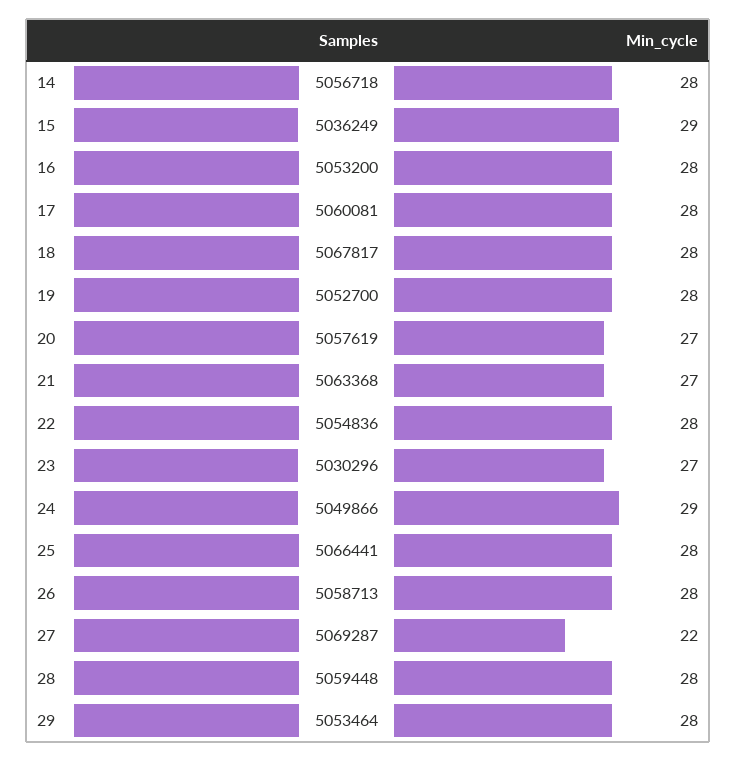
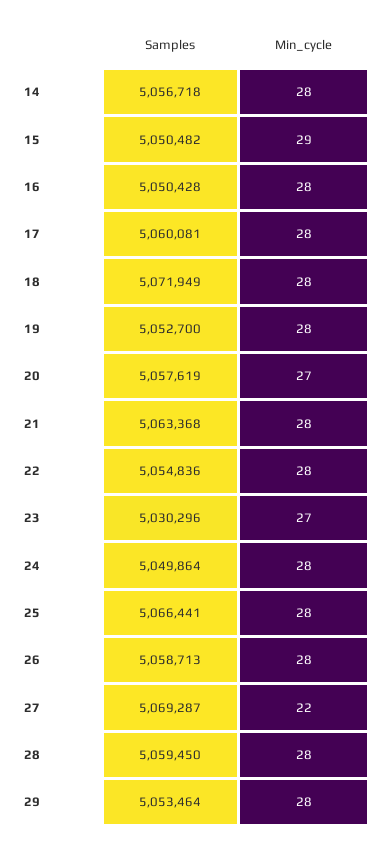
  {
    "Samples": {
      "14": 5056718,
-     "15": 5036249,
+     "15": 5050482,
-     "16": 5053200,
+     "16": 5050428,
      "17": 5060081,
-     "18": 5067817,
+     "18": 5071949,
      "19": 5052700,
      "20": 5057619,
      "21": 5063368,
      "22": 5054836,
      "23": 5030296,
-     "24": 5049866,
+     "24": 5049864,
      "25": 5066441,
      "26": 5058713,
      "27": 5069287,
-     "28": 5059448,
+     "28": 5059450,
      "29": 5053464
    },
    "Min_cycle": {
      "14": 28,
      "15": 29,
      "16": 28,
      "17": 28,
      "18": 28,
      "19": 28,
      "20": 27,
-     "21": 27,
+     "21": 28,
      "22": 28,
      "23": 27,
-     "24": 29,
+     "24": 28,
      "25": 28,
      "26": 28,
      "27": 22,
      "28": 28,
      "29": 28
    }
  }

